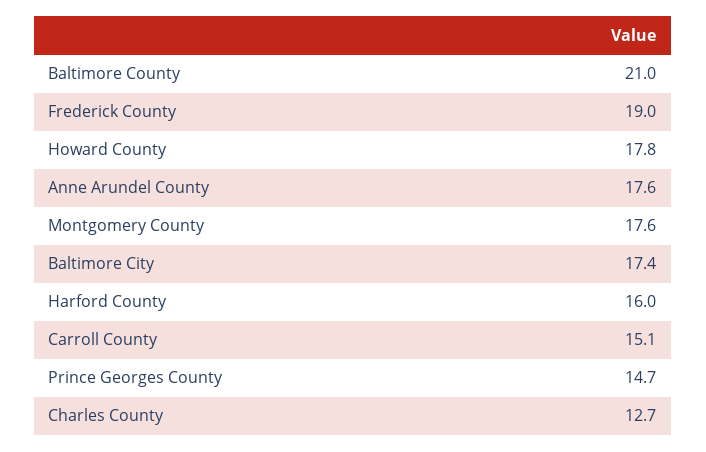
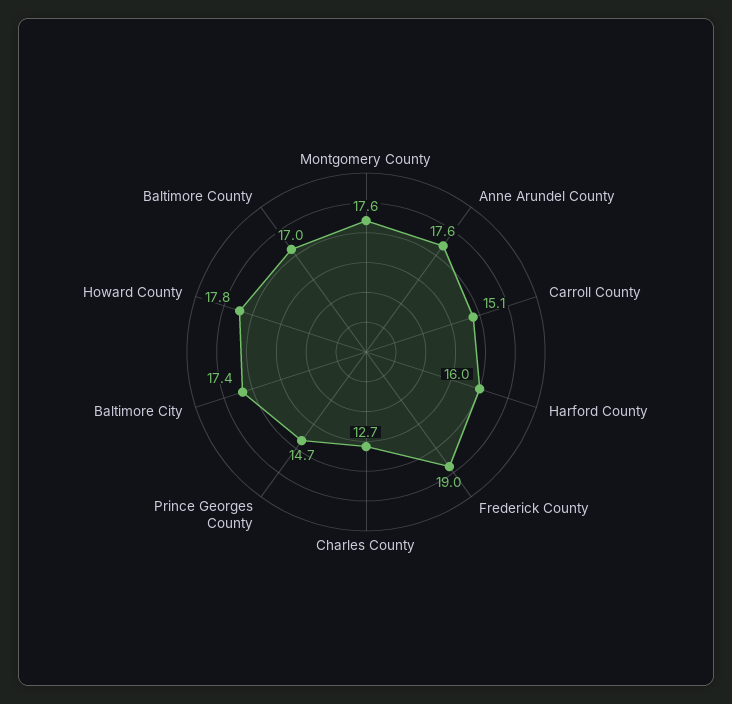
  {
-   "Baltimore County": 21,
+   "Baltimore County": 17,
    "Frederick County": 19,
    "Howard County": 17.8,
    "Anne Arundel County": 17.6,
    "Montgomery County": 17.6,
    "Baltimore City": 17.4,
    "Harford County": 16,
    "Carroll County": 15.1,
    "Prince Georges County": 14.7,
    "Charles County": 12.7
  }

